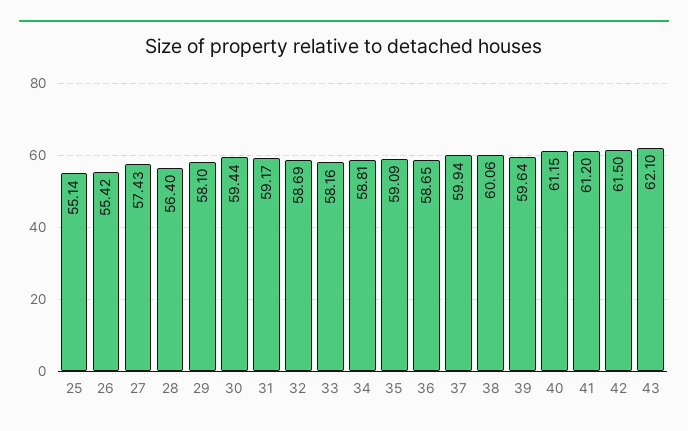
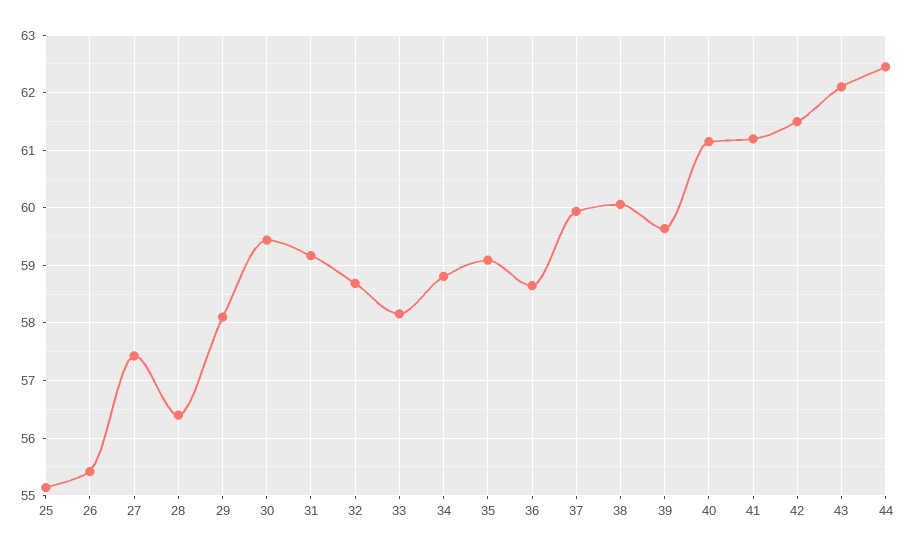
  {
    "25": 55.14,
    "26": 55.42,
    "27": 57.43,
    "28": 56.4,
    "29": 58.1,
    "30": 59.44,
    "31": 59.17,
    "32": 58.69,
    "33": 58.16,
    "34": 58.81,
    "35": 59.09,
    "36": 58.65,
    "37": 59.94,
    "38": 60.06,
    "39": 59.64,
    "40": 61.15,
    "41": 61.2,
    "42": 61.5,
-   "43": 62.1
+   "43": 62.1,
+   "44": 62.4
  }

